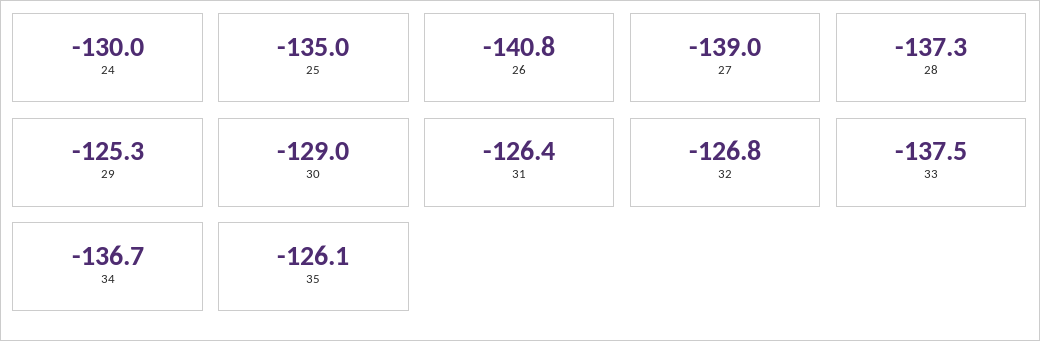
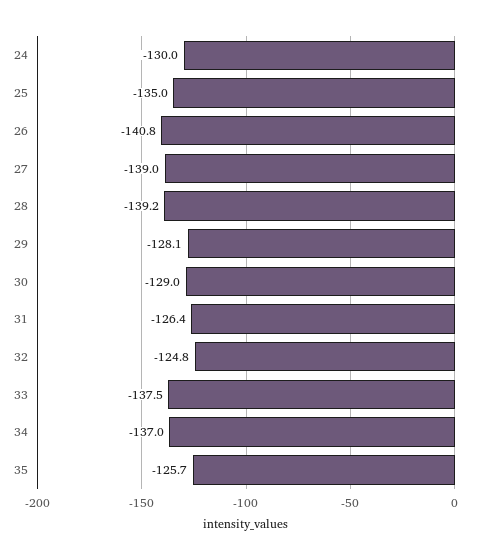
  {
    "24": -130,
    "25": -135,
    "26": -140.8,
    "27": -139,
-   "28": -137.3,
+   "28": -139.2,
-   "29": -125.3,
+   "29": -128.1,
    "30": -129,
    "31": -126.4,
-   "32": -126.8,
+   "32": -124.8,
    "33": -137.5,
-   "34": -136.7,
+   "34": -137,
-   "35": -126.1
+   "35": -125.7
  }

